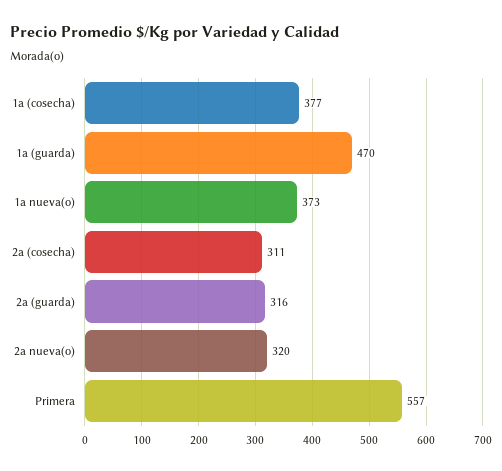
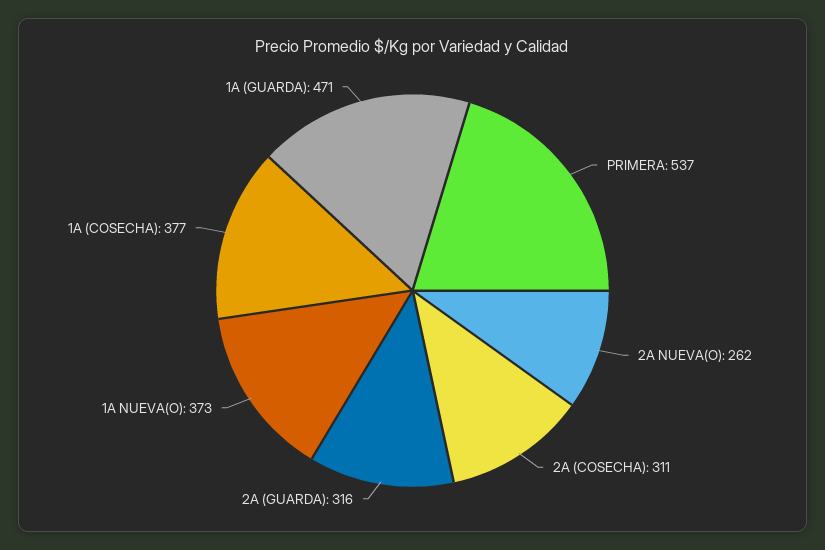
  {
    "1a (cosecha)": 377,
-   "1a (guarda)": 470,
+   "1a (guarda)": 471,
    "1a nueva(o)": 373,
    "2a (cosecha)": 311,
    "2a (guarda)": 316,
-   "2a nueva(o)": 320,
+   "2a nueva(o)": 262,
-   "Primera": 557
+   "Primera": 537
  }

